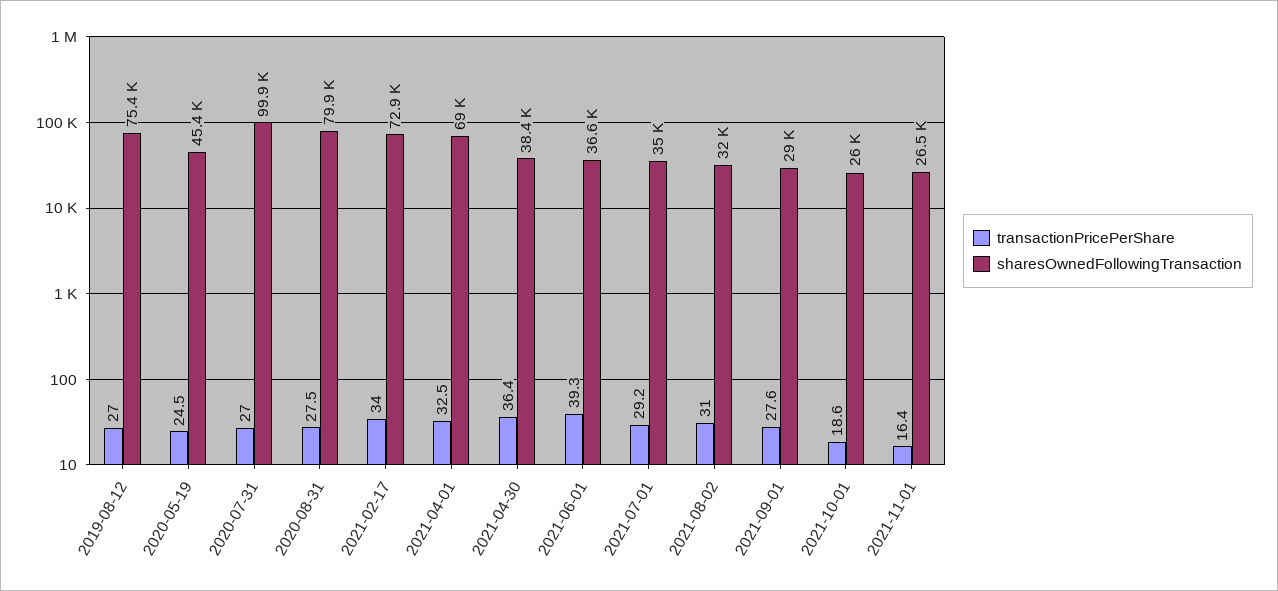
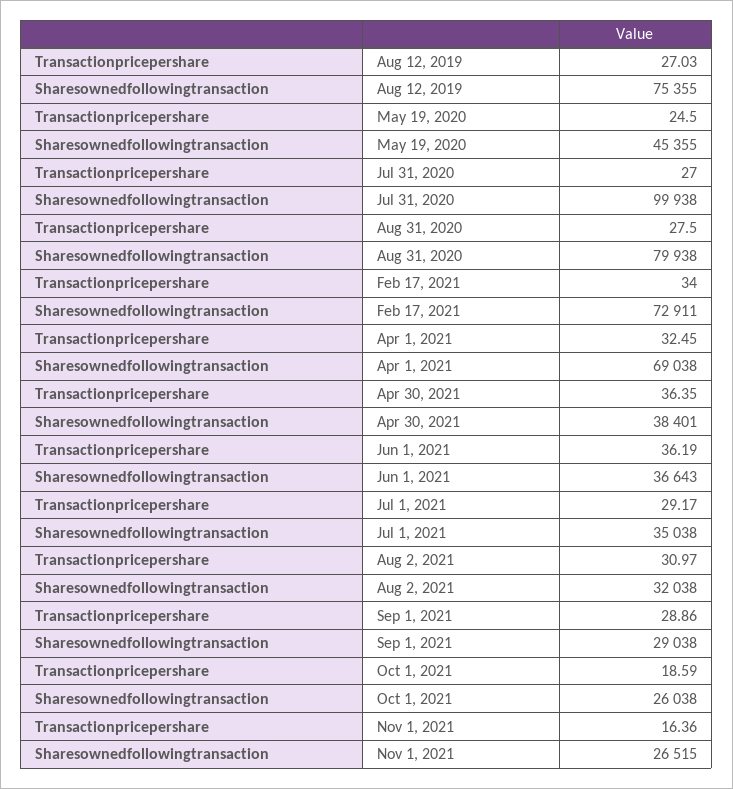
  {
    "transactionPricePerShare": {
      "2019-08-12": 27.03,
      "2020-05-19": 24.5,
      "2020-07-31": 27,
      "2020-08-31": 27.5,
      "2021-02-17": 34,
      "2021-04-01": 32.45,
      "2021-04-30": 36.35,
-     "2021-06-01": 39.3,
+     "2021-06-01": 36.19,
      "2021-07-01": 29.17,
      "2021-08-02": 30.97,
-     "2021-09-01": 27.6,
+     "2021-09-01": 28.86,
      "2021-10-01": 18.59,
      "2021-11-01": 16.36
    },
    "sharesOwnedFollowingTransaction": {
      "2019-08-12": 75355,
      "2020-05-19": 45355,
      "2020-07-31": 99938,
      "2020-08-31": 79938,
      "2021-02-17": 72911,
      "2021-04-01": 69038,
      "2021-04-30": 38401,
      "2021-06-01": 36643,
      "2021-07-01": 35038,
      "2021-08-02": 32038,
      "2021-09-01": 29038,
      "2021-10-01": 26038,
      "2021-11-01": 26515
    }
  }

